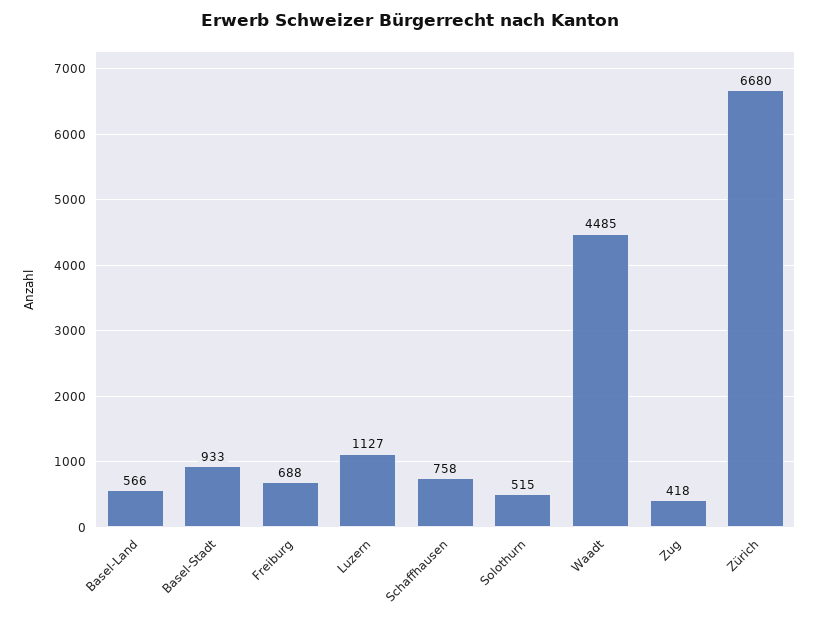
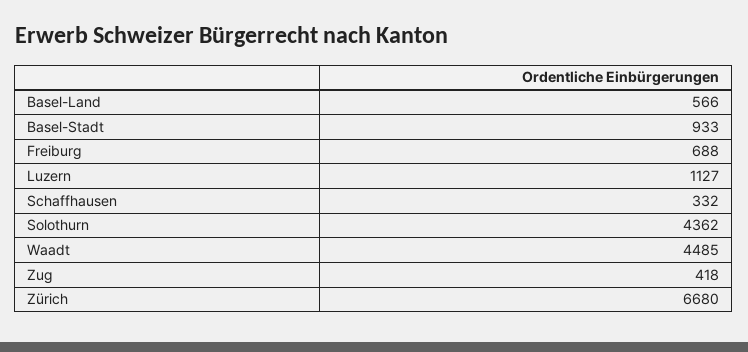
  {
    "Basel-Land": 566,
    "Basel-Stadt": 933,
    "Freiburg": 688,
    "Luzern": 1127,
-   "Schaffhausen": 758,
+   "Schaffhausen": 332,
-   "Solothurn": 515,
+   "Solothurn": 4362,
    "Waadt": 4485,
    "Zug": 418,
    "Zürich": 6680
  }

